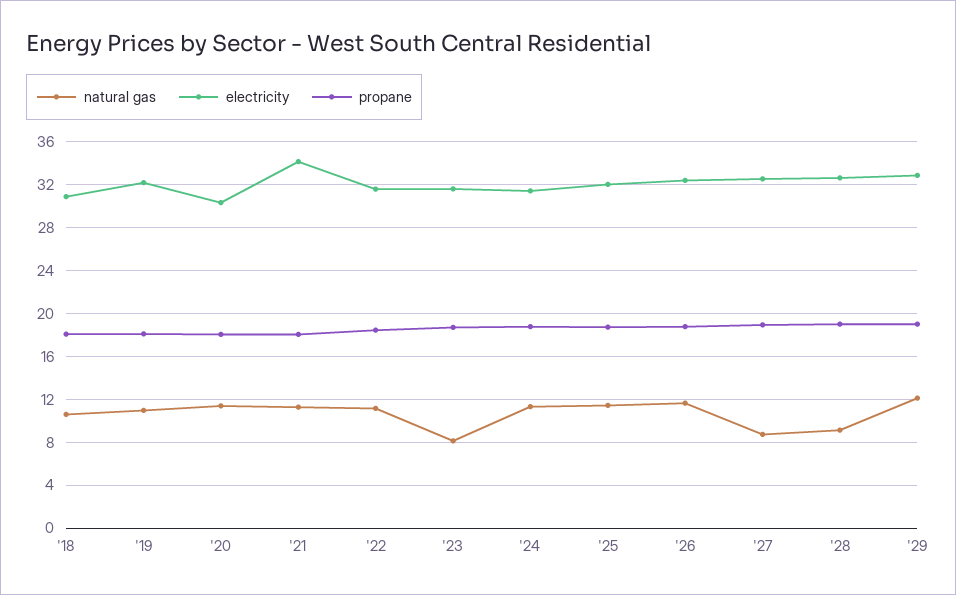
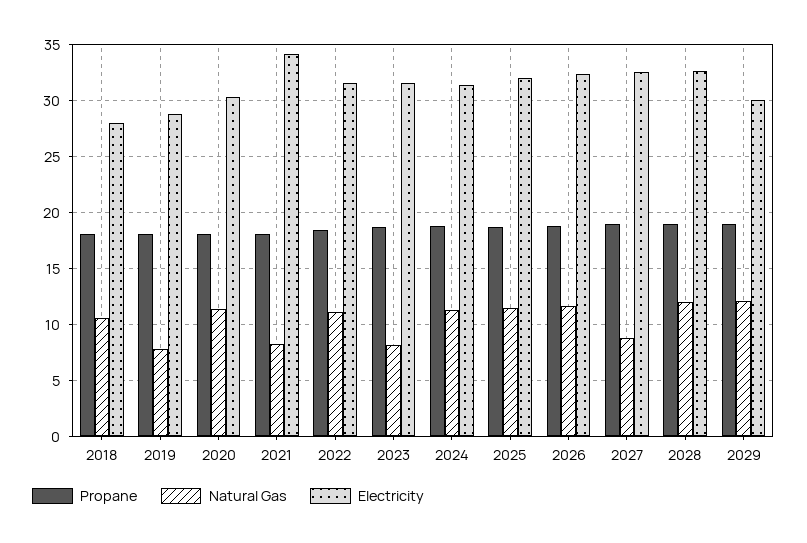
  {
    "natural gas": {
      "'18": 11,
-     "'19": 11,
+     "'19": 8,
      "'20": 11,
-     "'21": 11,
+     "'21": 8,
      "'22": 11,
      "'23": 8,
      "'24": 11,
      "'25": 11,
      "'26": 12,
      "'27": 9,
-     "'28": 9,
+     "'28": 12,
      "'29": 12
    },
    "electricity": {
-     "'18": 31,
+     "'18": 28,
-     "'19": 32,
+     "'19": 29,
      "'20": 30,
      "'21": 34,
      "'22": 32,
      "'23": 32,
      "'24": 31,
      "'25": 32,
      "'26": 32,
      "'27": 33,
      "'28": 33,
-     "'29": 33
+     "'29": 30
    },
    "propane": {
      "'18": 18,
      "'19": 18,
      "'20": 18,
      "'21": 18,
      "'22": 18,
      "'23": 19,
      "'24": 19,
      "'25": 19,
      "'26": 19,
      "'27": 19,
      "'28": 19,
      "'29": 19
    }
  }

